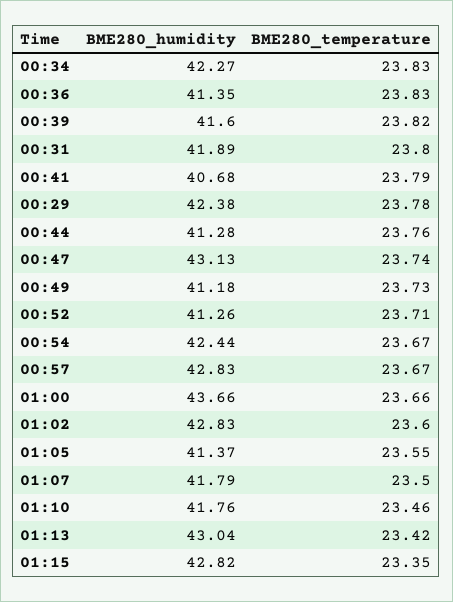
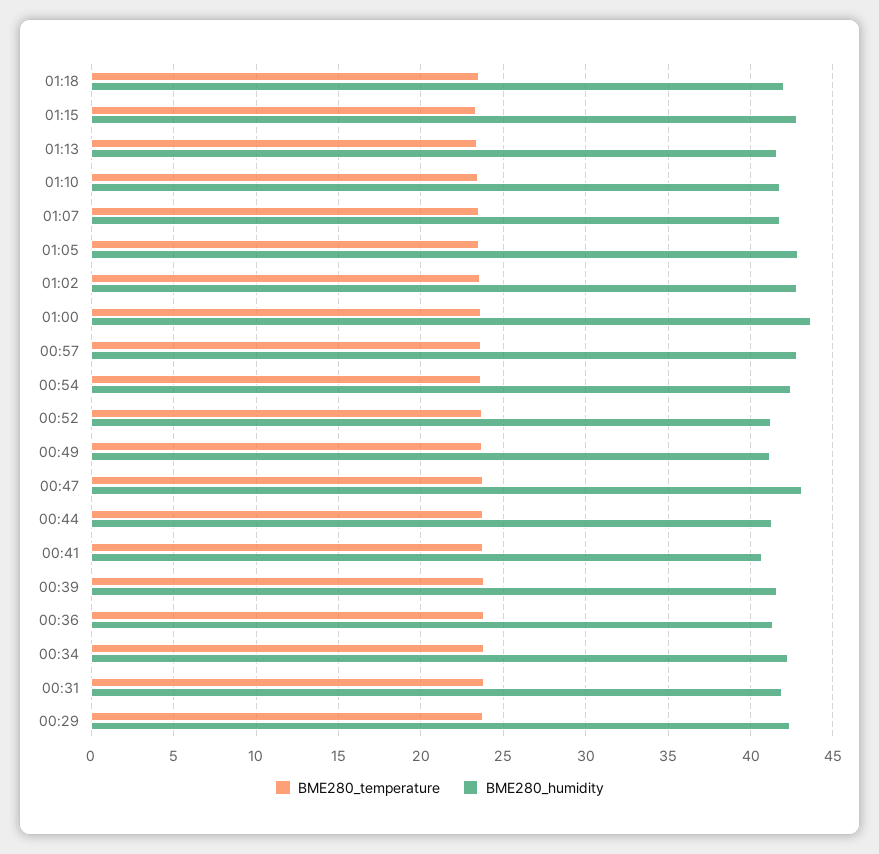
  {
    "BME280_humidity": {
      "00:34": 42.27,
      "00:36": 41.35,
      "00:39": 41.6,
      "00:31": 41.89,
      "00:41": 40.68,
      "00:29": 42.38,
      "00:44": 41.28,
      "00:47": 43.13,
      "00:49": 41.18,
      "00:52": 41.26,
      "00:54": 42.44,
      "00:57": 42.83,
      "01:00": 43.66,
      "01:02": 42.83,
-     "01:05": 41.37,
+     "01:05": 43,
      "01:07": 41.79,
      "01:10": 41.76,
-     "01:13": 43.04,
+     "01:13": 41.5,
-     "01:15": 42.82
+     "01:15": 42.82,
+     "01:18": 42
    },
    "BME280_temperature": {
      "00:34": 23.83,
      "00:36": 23.83,
      "00:39": 23.82,
      "00:31": 23.8,
      "00:41": 23.79,
      "00:29": 23.78,
      "00:44": 23.76,
      "00:47": 23.74,
      "00:49": 23.73,
      "00:52": 23.71,
      "00:54": 23.67,
      "00:57": 23.67,
      "01:00": 23.66,
      "01:02": 23.6,
      "01:05": 23.55,
      "01:07": 23.5,
      "01:10": 23.46,
      "01:13": 23.42,
-     "01:15": 23.35
+     "01:15": 23.35,
+     "01:18": 23.5
    }
  }

